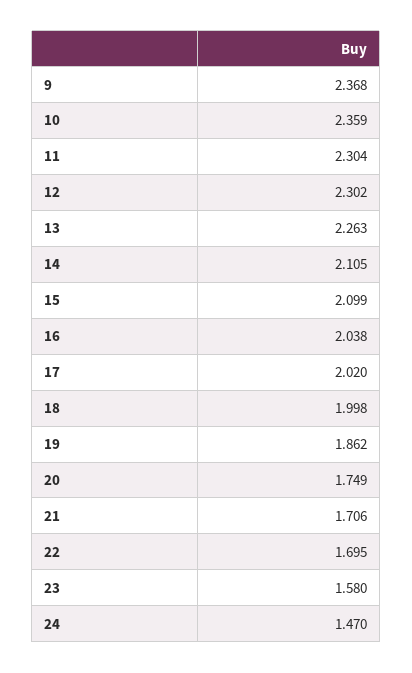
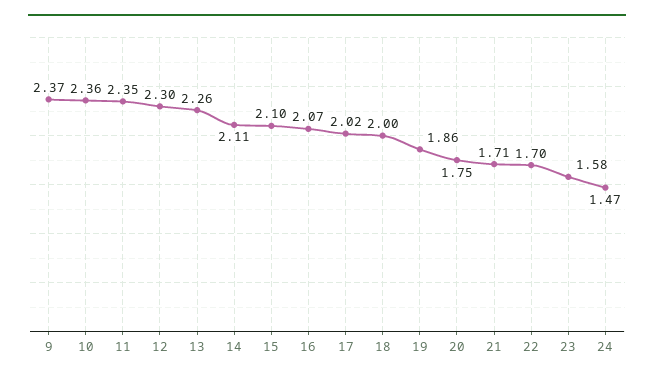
  {
    "9": 2.368,
    "10": 2.359,
-   "11": 2.304,
+   "11": 2.35,
    "12": 2.302,
    "13": 2.263,
    "14": 2.105,
    "15": 2.099,
-   "16": 2.038,
+   "16": 2.07,
    "17": 2.02,
    "18": 1.998,
    "19": 1.862,
    "20": 1.749,
    "21": 1.706,
    "22": 1.695,
    "23": 1.58,
    "24": 1.47
  }

